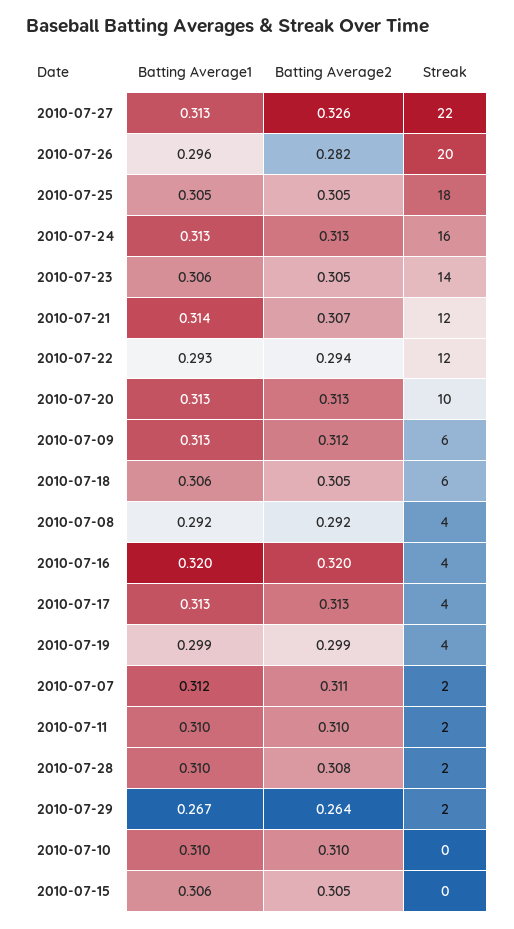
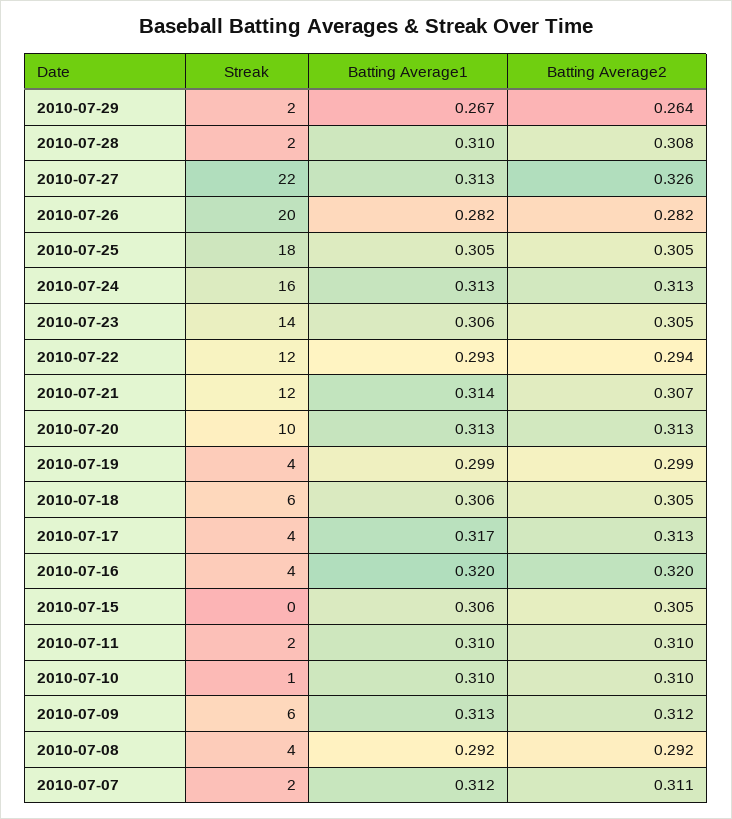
  {
    "Batting Average1": {
      "2010-07-27": 0.313,
-     "2010-07-26": 0.296,
+     "2010-07-26": 0.282,
      "2010-07-25": 0.305,
      "2010-07-24": 0.313,
      "2010-07-23": 0.306,
      "2010-07-21": 0.314,
      "2010-07-22": 0.293,
      "2010-07-20": 0.313,
      "2010-07-09": 0.313,
      "2010-07-18": 0.306,
      "2010-07-08": 0.292,
      "2010-07-16": 0.32,
-     "2010-07-17": 0.313,
+     "2010-07-17": 0.317,
      "2010-07-19": 0.299,
      "2010-07-07": 0.312,
      "2010-07-11": 0.31,
      "2010-07-28": 0.31,
      "2010-07-29": 0.267,
      "2010-07-10": 0.31,
      "2010-07-15": 0.306
    },
    "Batting Average2": {
      "2010-07-27": 0.326,
      "2010-07-26": 0.282,
      "2010-07-25": 0.305,
      "2010-07-24": 0.313,
      "2010-07-23": 0.305,
      "2010-07-21": 0.307,
      "2010-07-22": 0.294,
      "2010-07-20": 0.313,
      "2010-07-09": 0.312,
      "2010-07-18": 0.305,
      "2010-07-08": 0.292,
      "2010-07-16": 0.32,
      "2010-07-17": 0.313,
      "2010-07-19": 0.299,
      "2010-07-07": 0.311,
      "2010-07-11": 0.31,
      "2010-07-28": 0.308,
      "2010-07-29": 0.264,
      "2010-07-10": 0.31,
      "2010-07-15": 0.305
    },
    "Streak": {
      "2010-07-27": 22,
      "2010-07-26": 20,
      "2010-07-25": 18,
      "2010-07-24": 16,
      "2010-07-23": 14,
      "2010-07-21": 12,
      "2010-07-22": 12,
      "2010-07-20": 10,
      "2010-07-09": 6,
      "2010-07-18": 6,
      "2010-07-08": 4,
      "2010-07-16": 4,
      "2010-07-17": 4,
      "2010-07-19": 4,
      "2010-07-07": 2,
      "2010-07-11": 2,
      "2010-07-28": 2,
      "2010-07-29": 2,
-     "2010-07-10": 0,
+     "2010-07-10": 1,
      "2010-07-15": 0
    }
  }

